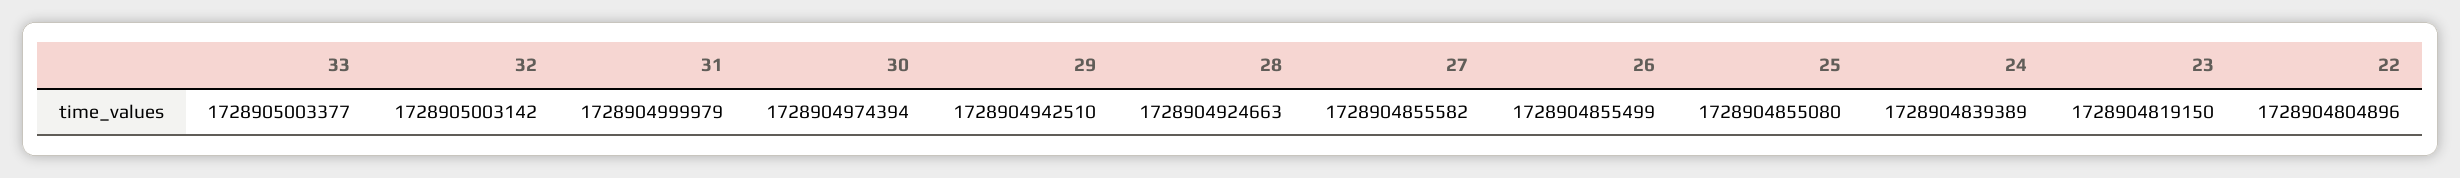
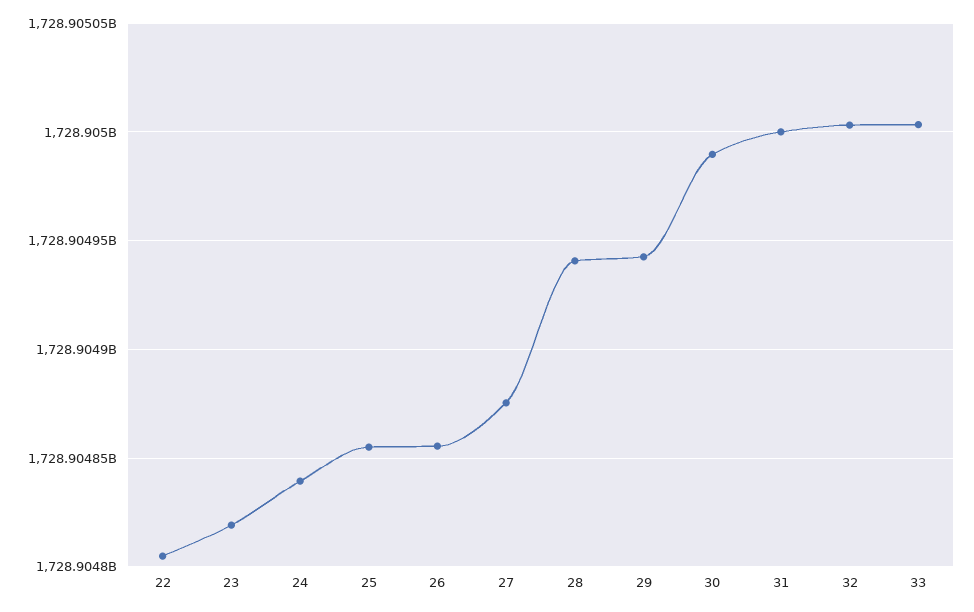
  {
    "33": 1728905003377,
    "32": 1728905003142,
    "31": 1728904999979,
-   "30": 1728904974394,
+   "30": 1728904990000,
    "29": 1728904942510,
-   "28": 1728904924663,
+   "28": 1728904940000,
-   "27": 1728904855582,
+   "27": 1728904875000,
    "26": 1728904855499,
    "25": 1728904855080,
    "24": 1728904839389,
    "23": 1728904819150,
    "22": 1728904804896
  }

